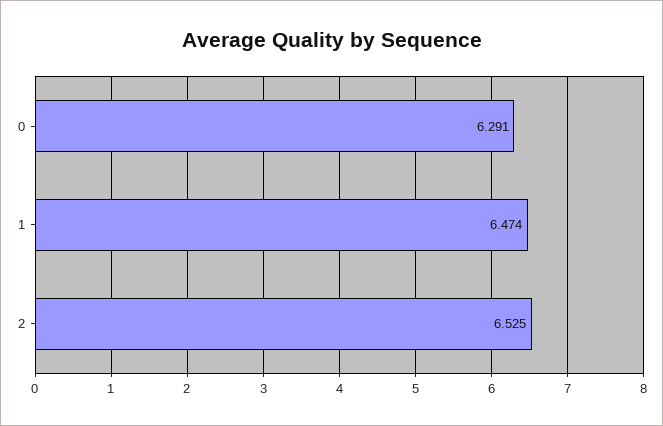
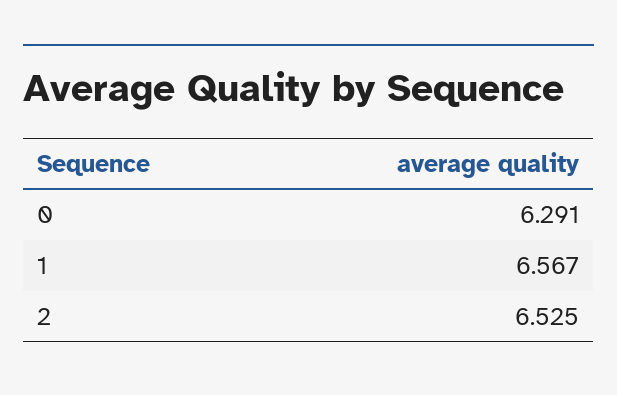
  {
    "0": 6.291,
-   "1": 6.474,
+   "1": 6.567,
    "2": 6.525
  }

